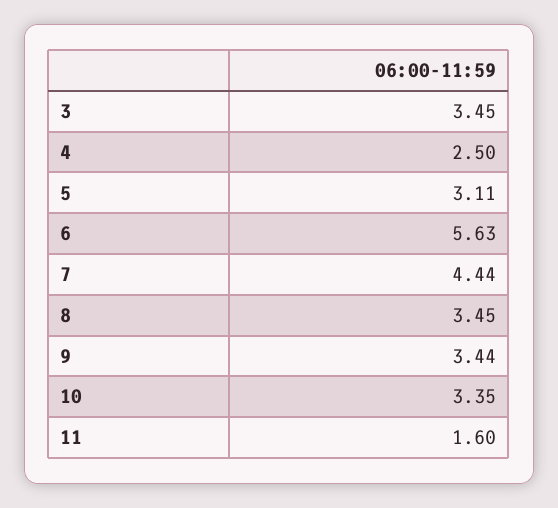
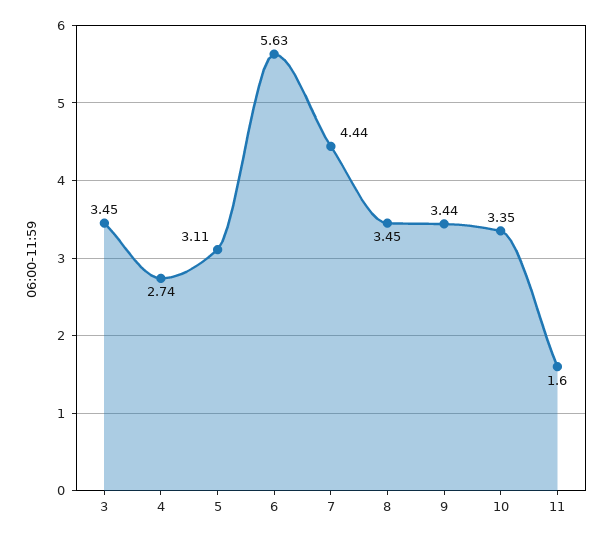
  {
    "3": 3.45,
-   "4": 2.5,
+   "4": 2.74,
    "5": 3.11,
    "6": 5.63,
    "7": 4.44,
    "8": 3.45,
    "9": 3.44,
    "10": 3.35,
    "11": 1.6
  }

